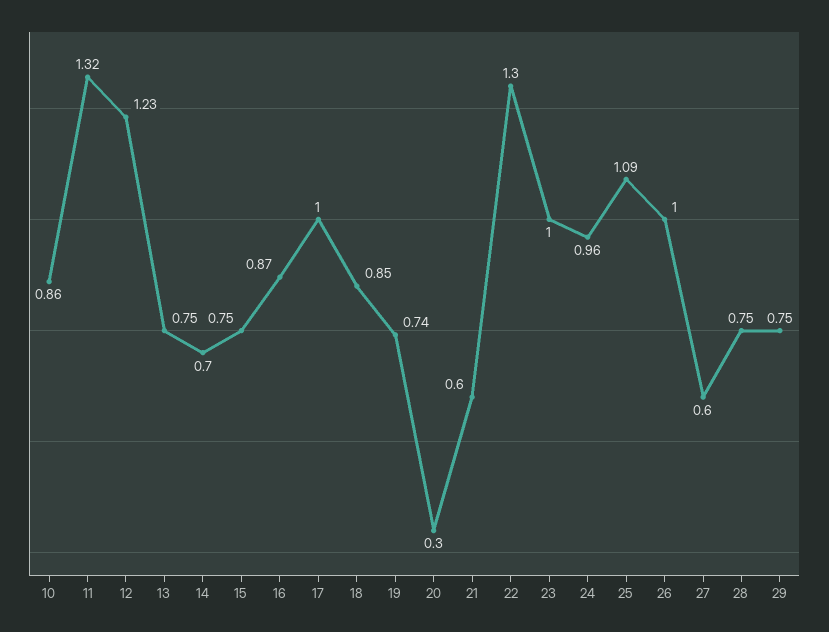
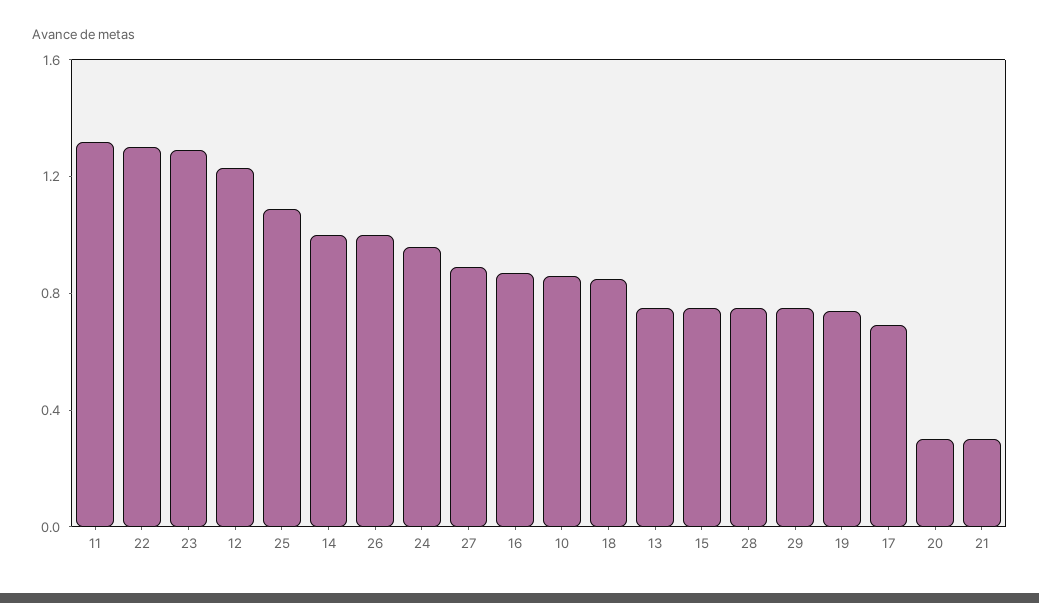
  {
    "10": 0.86,
    "11": 1.32,
    "12": 1.23,
    "13": 0.75,
-   "14": 0.7,
+   "14": 1,
    "15": 0.75,
    "16": 0.87,
-   "17": 1,
+   "17": 0.7,
    "18": 0.85,
    "19": 0.74,
    "20": 0.3,
-   "21": 0.6,
+   "21": 0.3,
    "22": 1.3,
-   "23": 1,
+   "23": 1.3,
    "24": 0.96,
    "25": 1.09,
    "26": 1,
-   "27": 0.6,
+   "27": 0.9,
    "28": 0.75,
    "29": 0.75
  }

